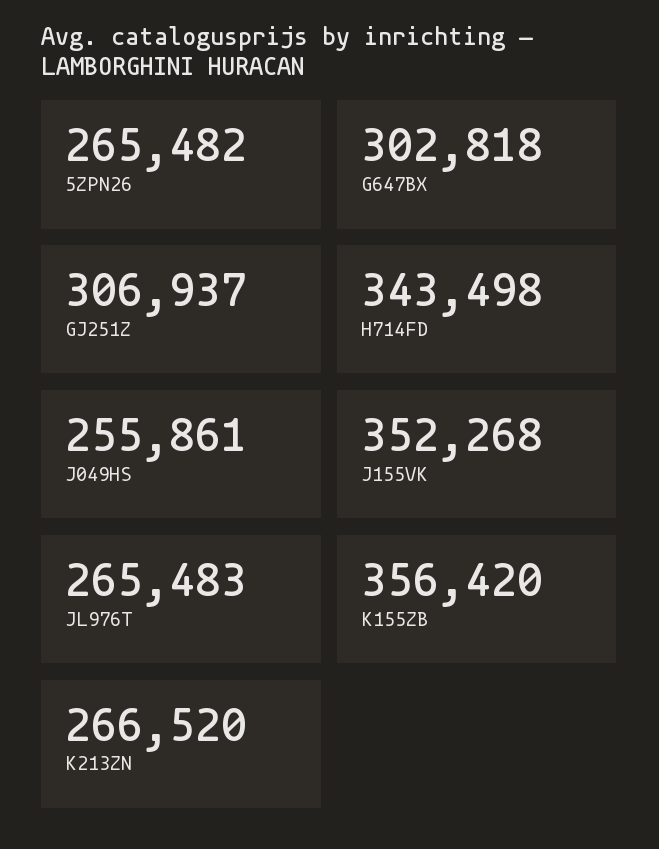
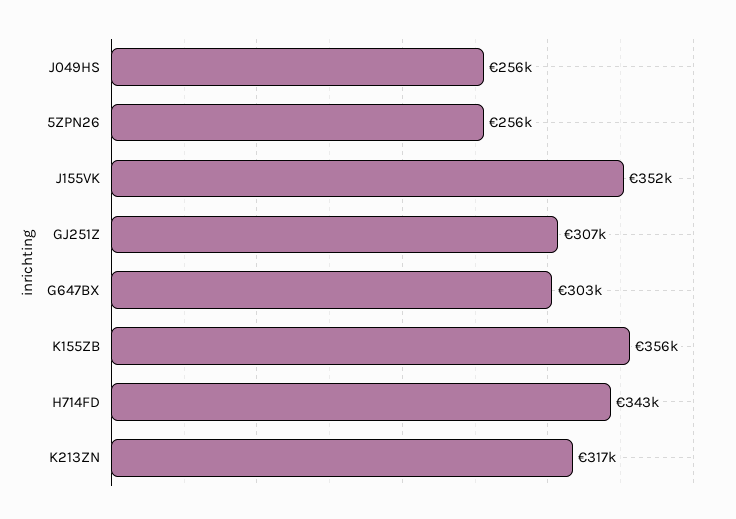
  {
-   "5ZPN26": 265482,
+   "5ZPN26": 256000,
    "G647BX": 302818,
    "GJ251Z": 306937,
    "H714FD": 343498,
    "J049HS": 255861,
    "J155VK": 352268,
-   "JL976T": 265483,
    "K155ZB": 356420,
-   "K213ZN": 266520
+   "K213ZN": 317000
  }

